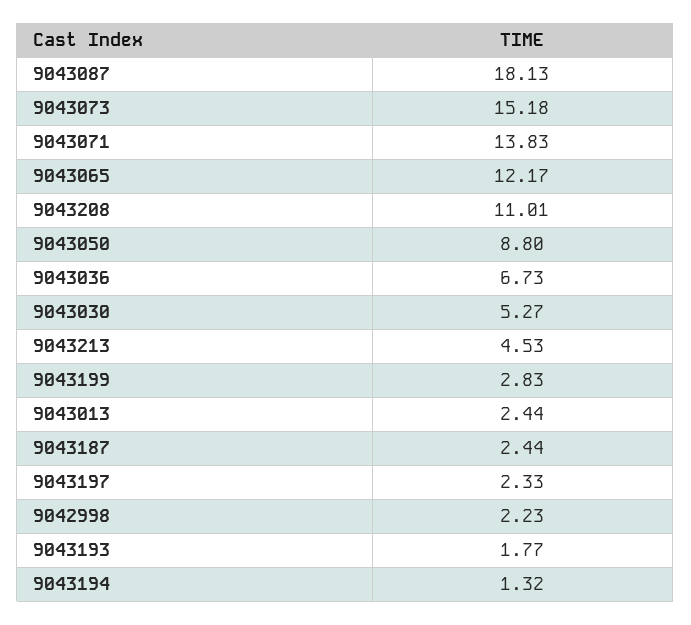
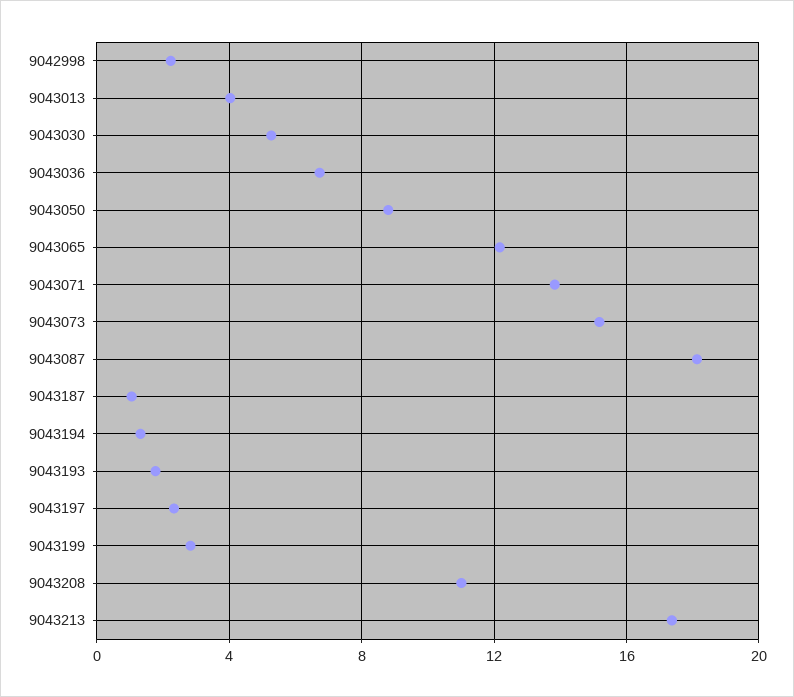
  {
    "9043087": 18.13,
    "9043073": 15.18,
    "9043071": 13.83,
    "9043065": 12.17,
    "9043208": 11.01,
    "9043050": 8.8,
    "9043036": 6.73,
    "9043030": 5.27,
-   "9043213": 4.53,
+   "9043213": 17.5,
    "9043199": 2.83,
-   "9043013": 2.44,
+   "9043013": 4,
-   "9043187": 2.44,
+   "9043187": 1,
    "9043197": 2.33,
    "9042998": 2.23,
    "9043193": 1.77,
    "9043194": 1.32
  }

